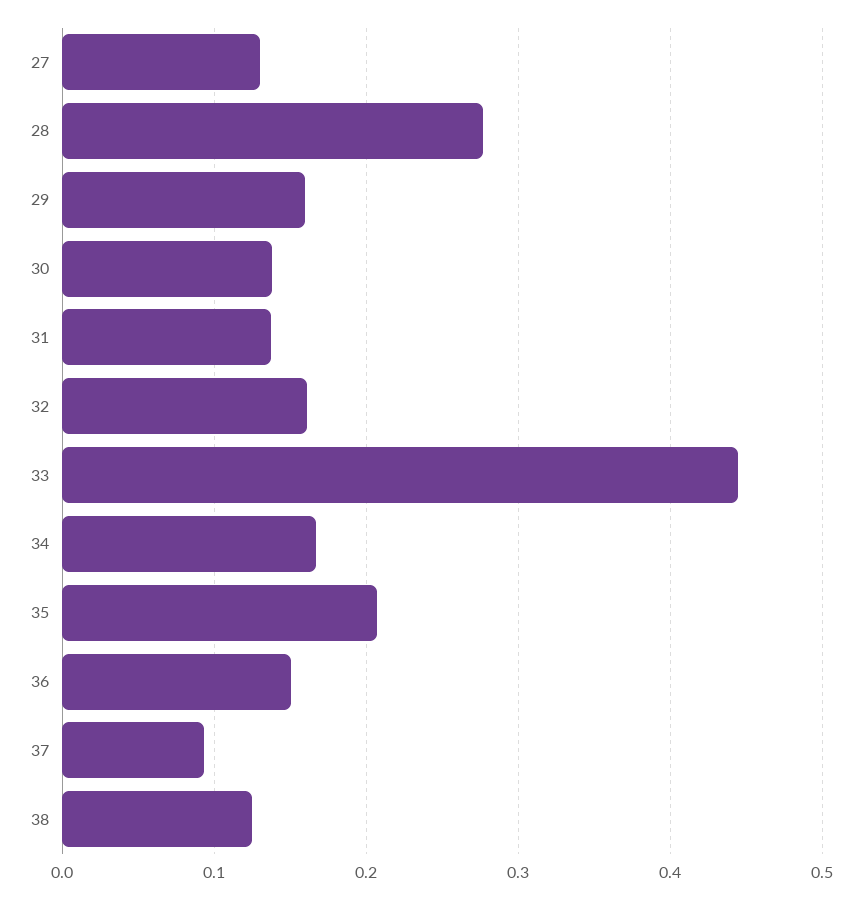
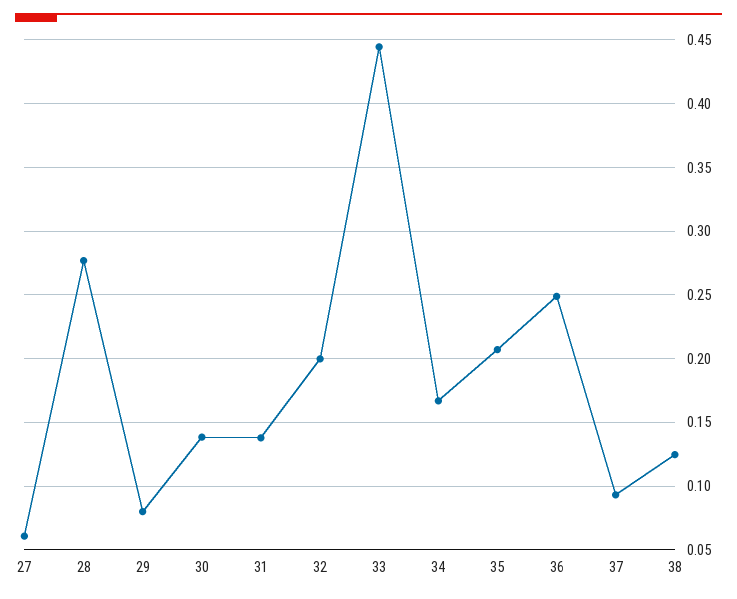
  {
-   "27": 0.13,
+   "27": 0.06,
    "28": 0.275,
-   "29": 0.16,
+   "29": 0.08,
    "30": 0.14,
    "31": 0.14,
-   "32": 0.16,
+   "32": 0.2,
    "33": 0.445,
    "34": 0.165,
    "35": 0.205,
-   "36": 0.15,
+   "36": 0.25,
    "37": 0.095,
    "38": 0.125
  }

